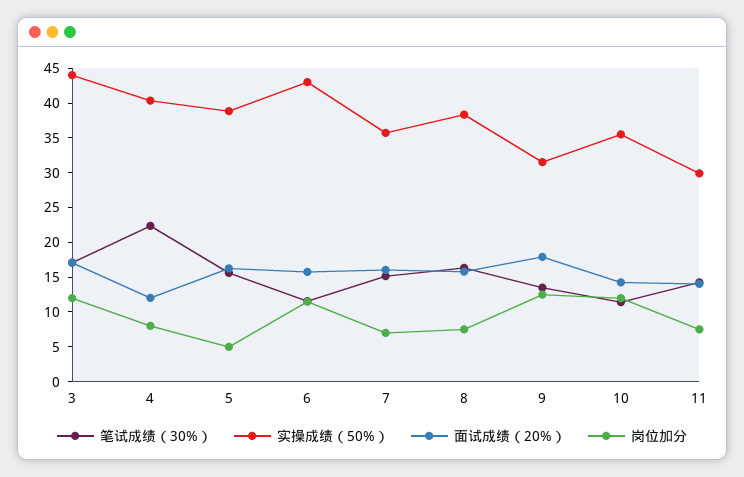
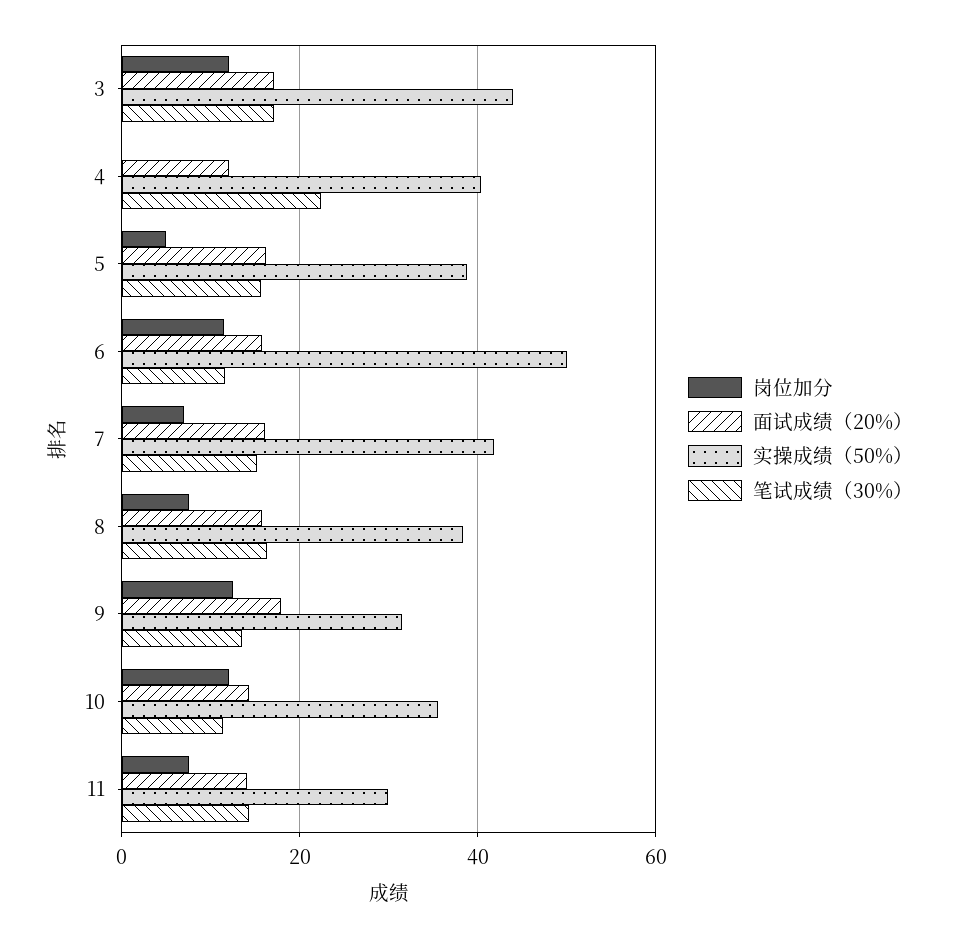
  {
    "笔试成绩（30%）": {
      "3": 18,
      "4": 22,
      "5": 16,
      "6": 12,
      "7": 16,
      "8": 16,
      "9": 14,
      "10": 12,
      "11": 14
    },
    "实操成绩（50%）": {
      "3": 44,
      "4": 40,
      "5": 38,
-     "6": 42.5,
+     "6": 50,
-     "7": 35,
+     "7": 42,
      "8": 38,
      "9": 32,
      "10": 36,
      "11": 30
    },
    "面试成绩（20%）": {
      "3": 18,
      "4": 12,
      "5": 16,
      "6": 16,
      "7": 16,
      "8": 16,
      "9": 18,
      "10": 14,
      "11": 14
    },
    "岗位加分": {
      "3": 12,
-     "4": 7.5,
+     "4": 0,
      "5": 6,
      "6": 12,
      "7": 8,
      "8": 8,
      "9": 12,
      "10": 12,
      "11": 8
    }
  }

